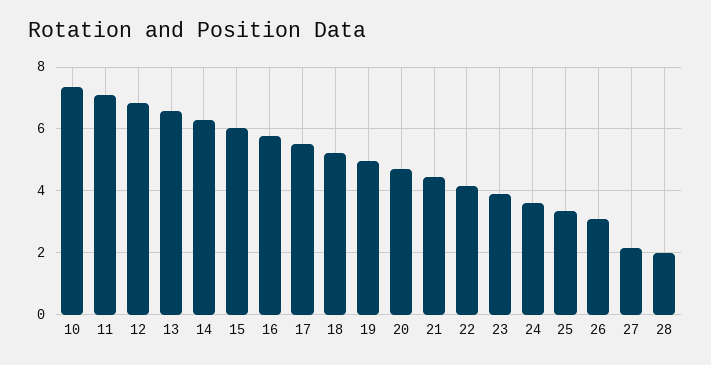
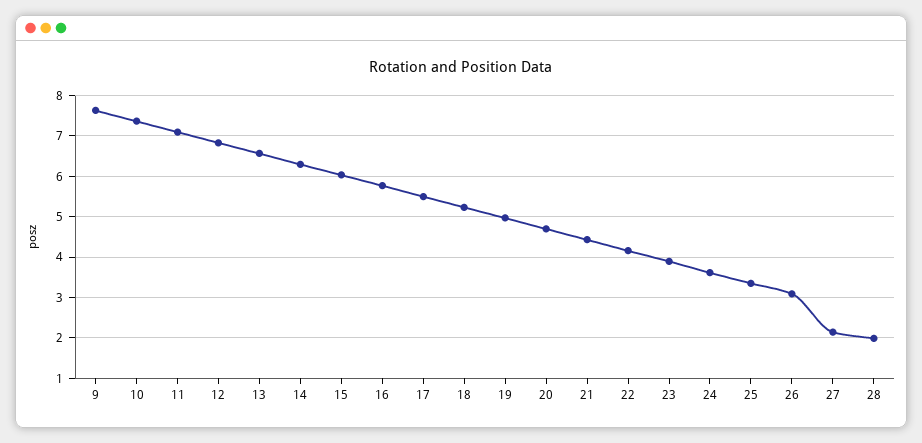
  {
    "10": 7.4,
    "11": 7,
    "12": 6.8,
    "13": 6.6,
    "14": 6.2,
    "15": 6,
    "16": 5.8,
    "17": 5.6,
    "18": 5.2,
    "19": 5,
    "20": 4.8,
    "21": 4.4,
    "22": 4.2,
    "23": 3.8,
    "24": 3.6,
    "25": 3.4,
    "26": 3,
    "27": 2.2,
-   "28": 2
+   "28": 2,
+   "9": 7.6
  }

